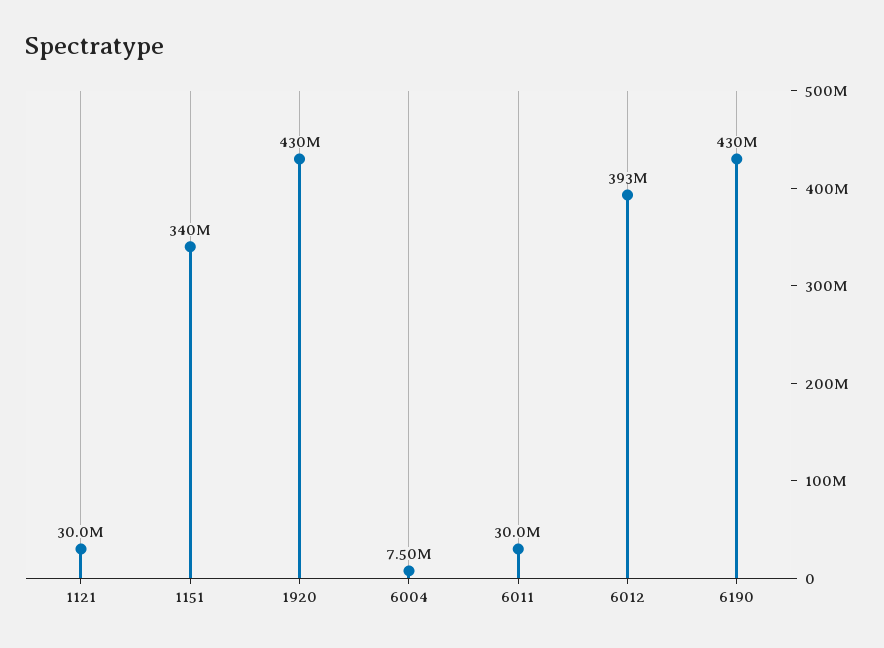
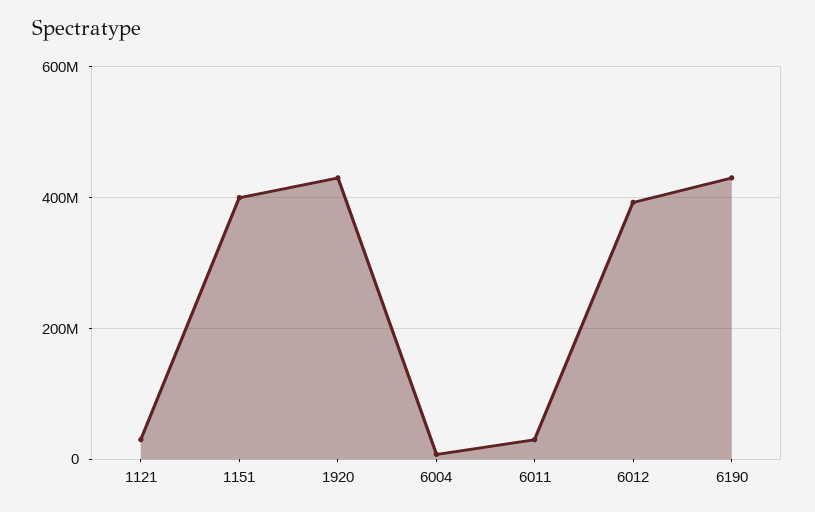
  {
    "1121": 30000000,
-   "1151": 340000000,
+   "1151": 400000000,
    "1920": 430000000,
    "6004": 7500000,
    "6011": 30000000,
    "6012": 393000000,
    "6190": 430000000
  }

